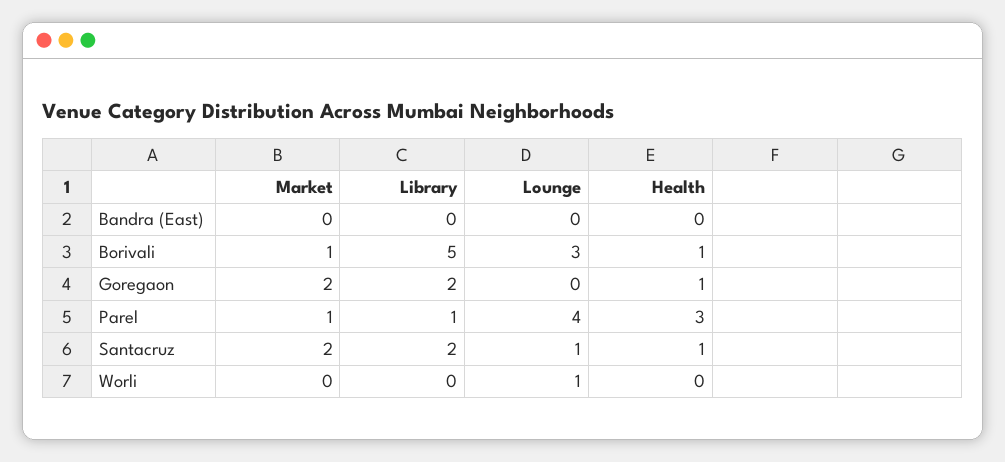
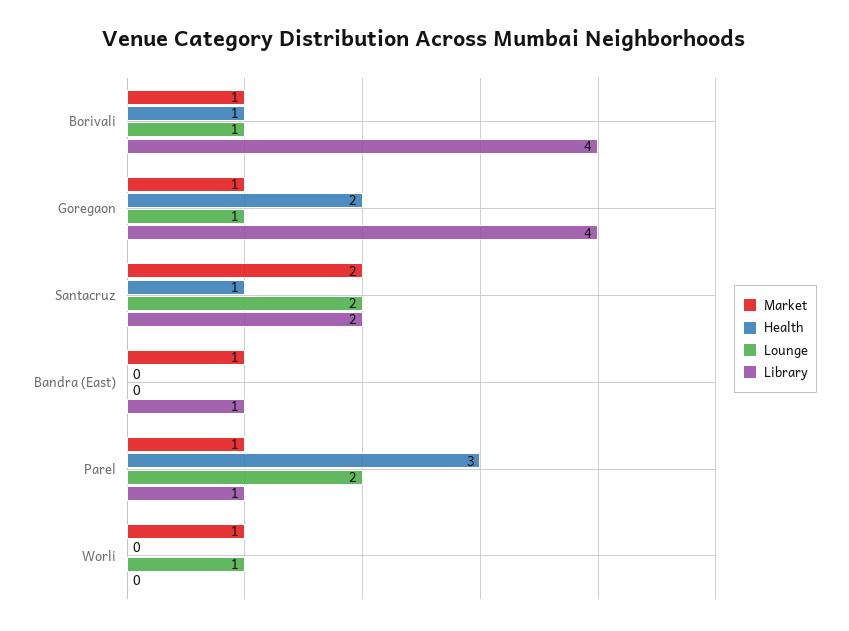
  {
    "Market": {
-     "Bandra (East)": 0,
+     "Bandra (East)": 1,
      "Borivali": 1,
-     "Goregaon": 2,
+     "Goregaon": 1,
      "Parel": 1,
      "Santacruz": 2,
-     "Worli": 0
+     "Worli": 1
    },
    "Library": {
-     "Bandra (East)": 0,
+     "Bandra (East)": 1,
-     "Borivali": 5,
+     "Borivali": 4,
-     "Goregaon": 2,
+     "Goregaon": 4,
      "Parel": 1,
      "Santacruz": 2,
      "Worli": 0
    },
    "Lounge": {
      "Bandra (East)": 0,
-     "Borivali": 3,
+     "Borivali": 1,
-     "Goregaon": 0,
+     "Goregaon": 1,
-     "Parel": 4,
+     "Parel": 2,
-     "Santacruz": 1,
+     "Santacruz": 2,
      "Worli": 1
    },
    "Health": {
      "Bandra (East)": 0,
      "Borivali": 1,
-     "Goregaon": 1,
+     "Goregaon": 2,
      "Parel": 3,
      "Santacruz": 1,
      "Worli": 0
    }
  }

